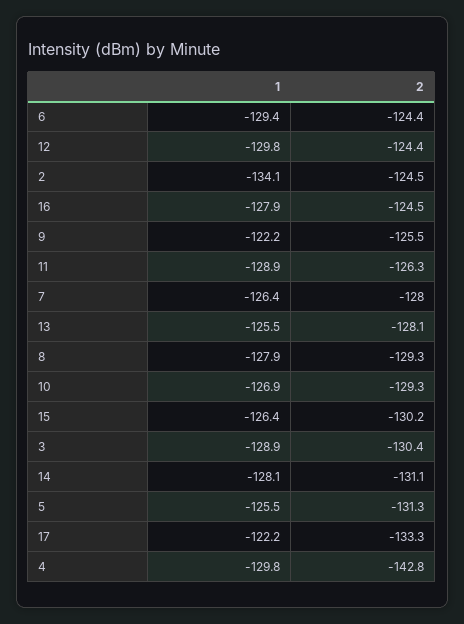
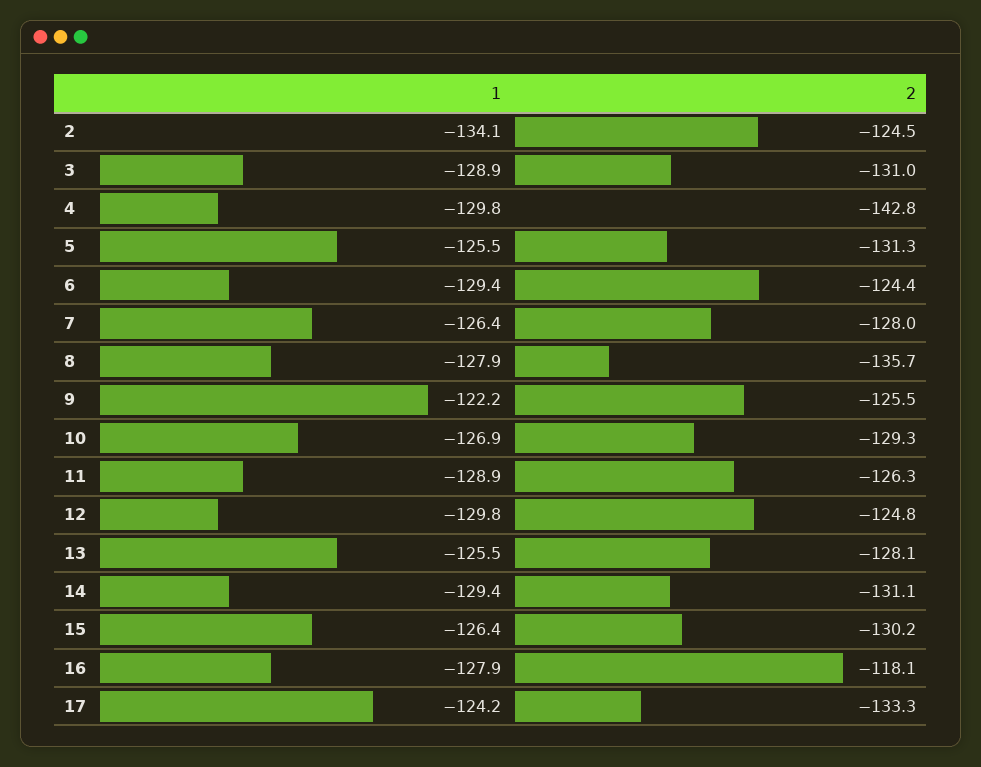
  {
    "1": {
      "6": -129.4,
      "12": -129.8,
      "2": -134.1,
      "16": -127.9,
      "9": -122.2,
      "11": -128.9,
      "7": -126.4,
      "13": -125.5,
      "8": -127.9,
      "10": -126.9,
      "15": -126.4,
      "3": -128.9,
-     "14": -128.1,
+     "14": -129.4,
      "5": -125.5,
-     "17": -122.2,
+     "17": -124.2,
      "4": -129.8
    },
    "2": {
      "6": -124.4,
-     "12": -124.4,
+     "12": -124.8,
      "2": -124.5,
-     "16": -124.5,
+     "16": -118.1,
      "9": -125.5,
      "11": -126.3,
      "7": -128,
      "13": -128.1,
-     "8": -129.3,
+     "8": -135.7,
      "10": -129.3,
      "15": -130.2,
-     "3": -130.4,
+     "3": -131,
      "14": -131.1,
      "5": -131.3,
      "17": -133.3,
      "4": -142.8
    }
  }

